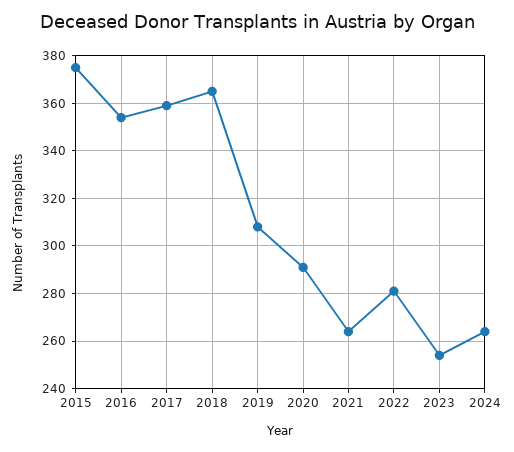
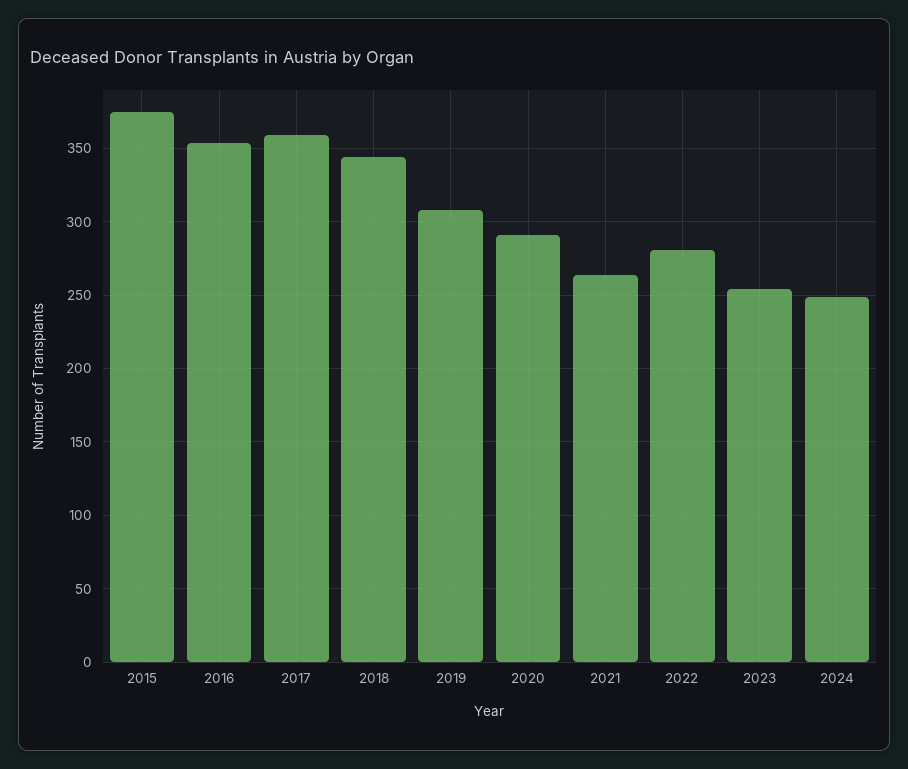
  {
    "2015": 375,
    "2016": 355,
    "2017": 360,
-   "2018": 365,
+   "2018": 345,
    "2019": 310,
    "2020": 290,
    "2021": 265,
    "2022": 280,
    "2023": 255,
-   "2024": 265
+   "2024": 250
  }

